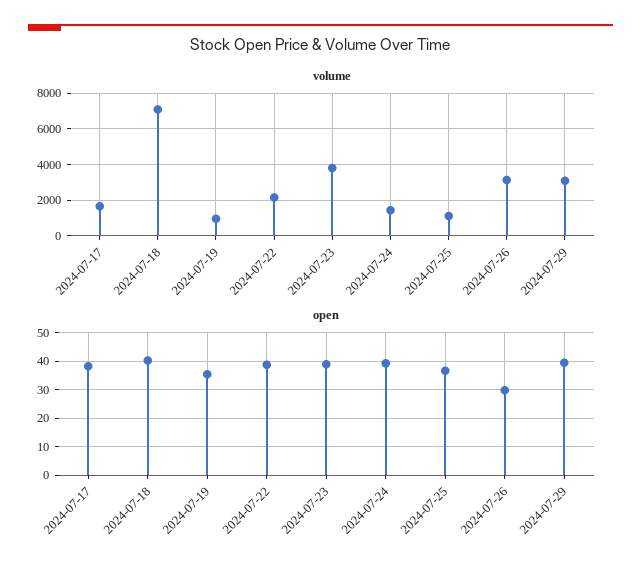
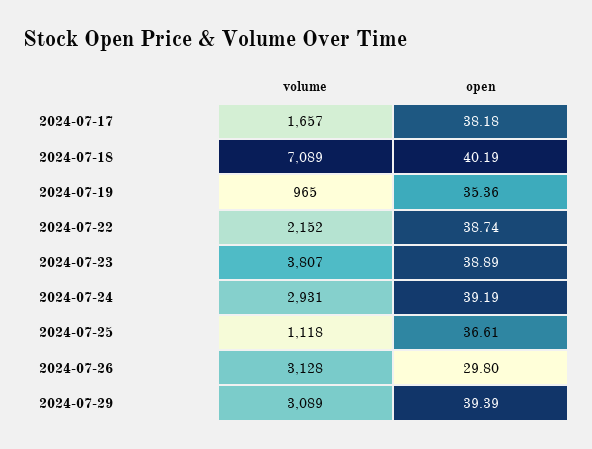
  {
    "volume": {
      "2024-07-17": 1657,
      "2024-07-18": 7089,
      "2024-07-19": 965,
      "2024-07-22": 2152,
      "2024-07-23": 3807,
-     "2024-07-24": 1500,
+     "2024-07-24": 2931,
      "2024-07-25": 1118,
      "2024-07-26": 3128,
      "2024-07-29": 3089
    },
    "open": {
      "2024-07-17": 38.18,
      "2024-07-18": 40.19,
      "2024-07-19": 35.36,
      "2024-07-22": 38.74,
      "2024-07-23": 38.89,
      "2024-07-24": 39.19,
      "2024-07-25": 36.61,
      "2024-07-26": 29.8,
      "2024-07-29": 39.39
    }
  }

